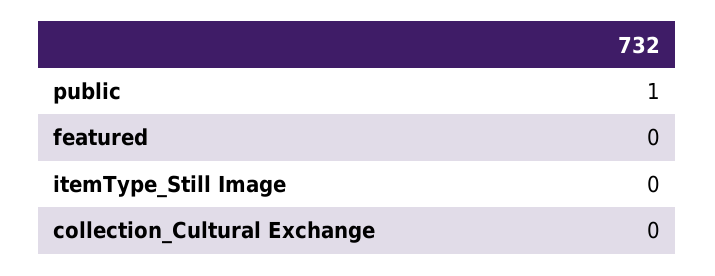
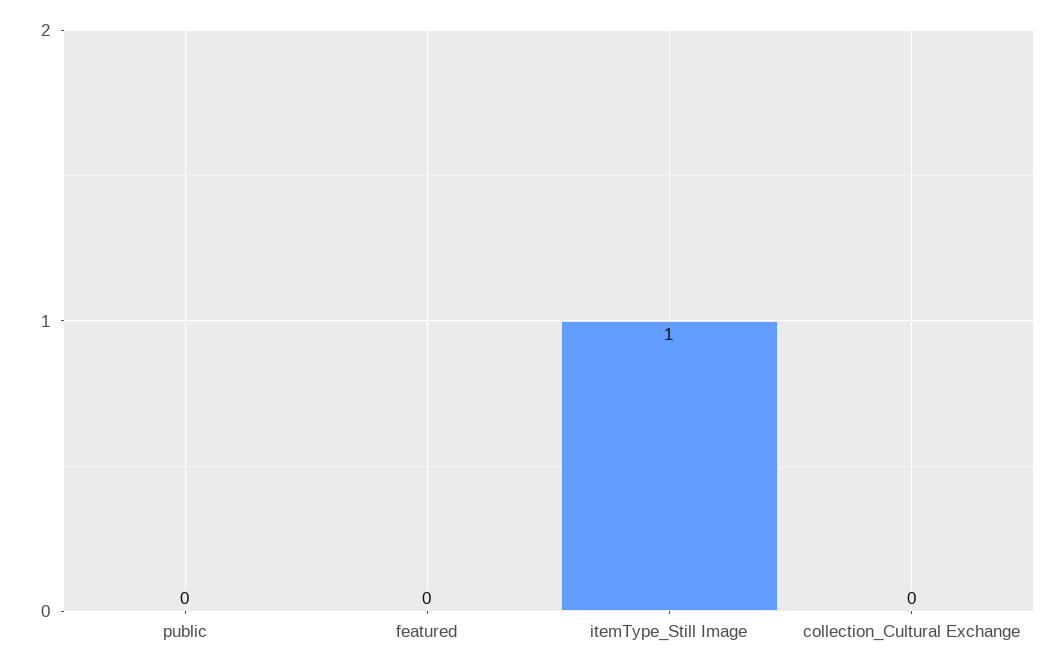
  {
-   "public": 1,
+   "public": 0,
    "featured": 0,
-   "itemType_Still Image": 0,
+   "itemType_Still Image": 1,
    "collection_Cultural Exchange": 0
  }

